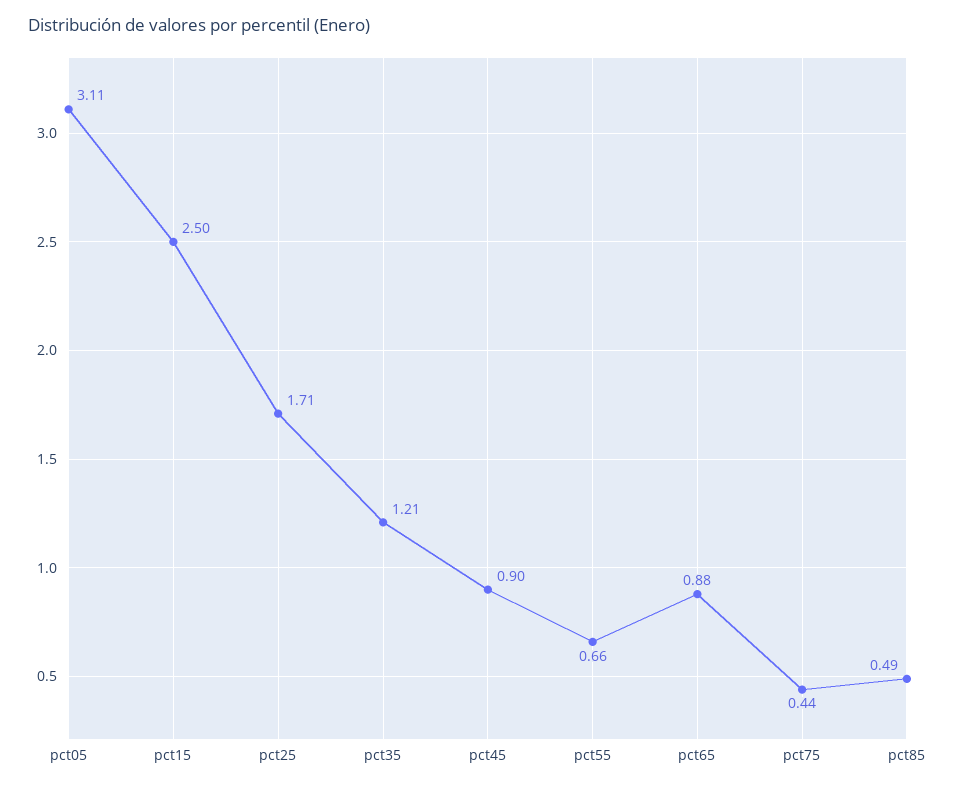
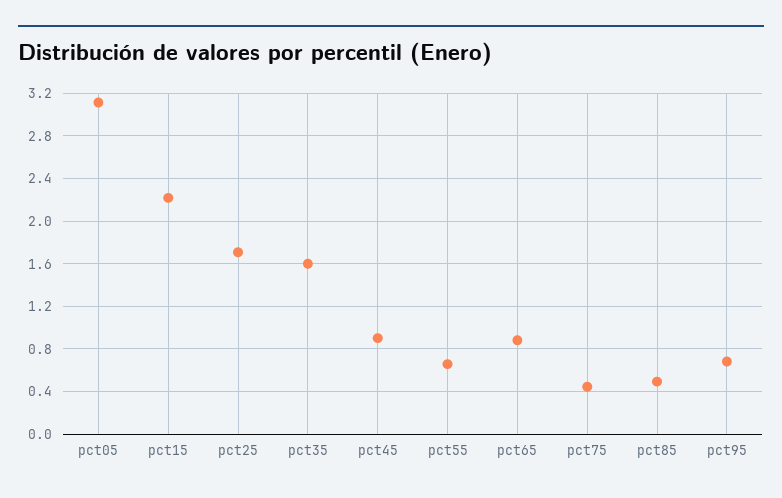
  {
    "pct05": 3.11,
-   "pct15": 2.5,
+   "pct15": 2.2,
    "pct25": 1.71,
-   "pct35": 1.21,
+   "pct35": 1.6,
    "pct45": 0.9,
    "pct55": 0.66,
    "pct65": 0.88,
    "pct75": 0.44,
-   "pct85": 0.49
+   "pct85": 0.49,
+   "pct95": 0.7
  }

